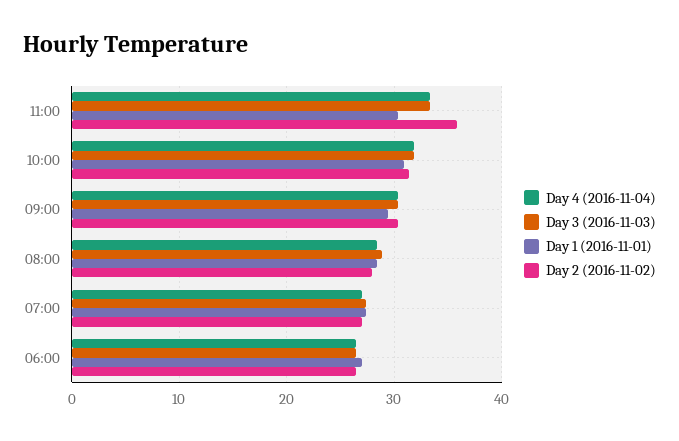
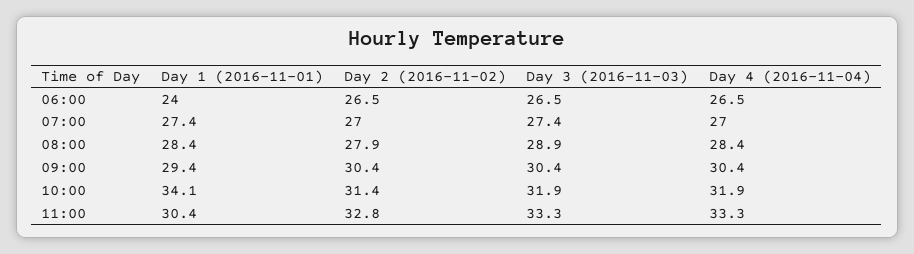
  {
    "Day 4 (2016-11-04)": {
      "11:00": 33.3,
      "10:00": 31.9,
      "09:00": 30.4,
      "08:00": 28.4,
      "07:00": 27,
      "06:00": 26.5
    },
    "Day 3 (2016-11-03)": {
      "11:00": 33.3,
      "10:00": 31.9,
      "09:00": 30.4,
      "08:00": 28.9,
      "07:00": 27.4,
      "06:00": 26.5
    },
    "Day 1 (2016-11-01)": {
      "11:00": 30.4,
-     "10:00": 31,
+     "10:00": 34.1,
      "09:00": 29.4,
      "08:00": 28.4,
      "07:00": 27.4,
-     "06:00": 27
+     "06:00": 24
    },
    "Day 2 (2016-11-02)": {
-     "11:00": 36,
+     "11:00": 32.8,
      "10:00": 31.4,
      "09:00": 30.4,
      "08:00": 27.9,
      "07:00": 27,
      "06:00": 26.5
    }
  }

